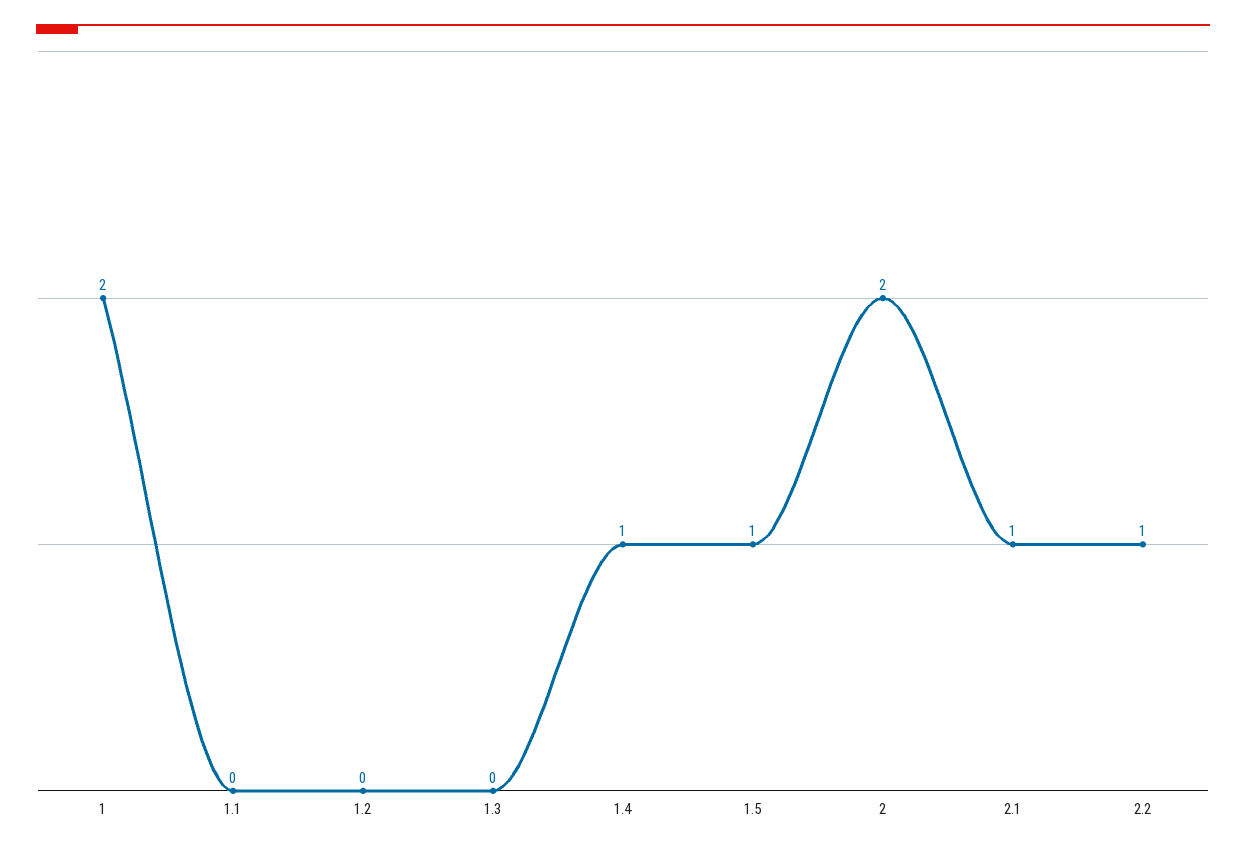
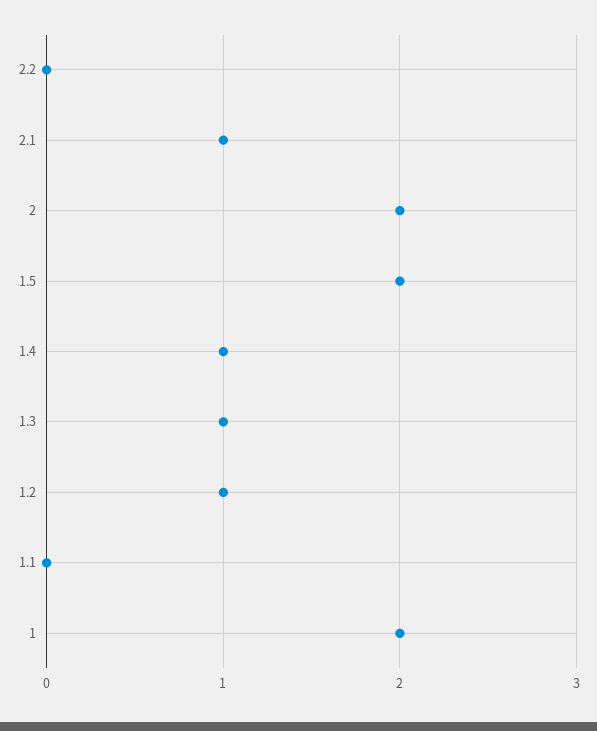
  {
    "1": 2,
    "1.1": 0,
-   "1.2": 0,
+   "1.2": 1,
-   "1.3": 0,
+   "1.3": 1,
    "1.4": 1,
-   "1.5": 1,
+   "1.5": 2,
    "2": 2,
    "2.1": 1,
-   "2.2": 1
+   "2.2": 0
  }

